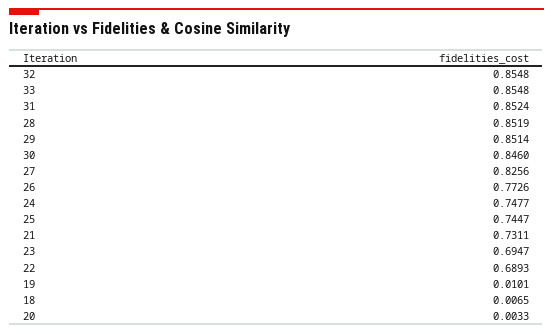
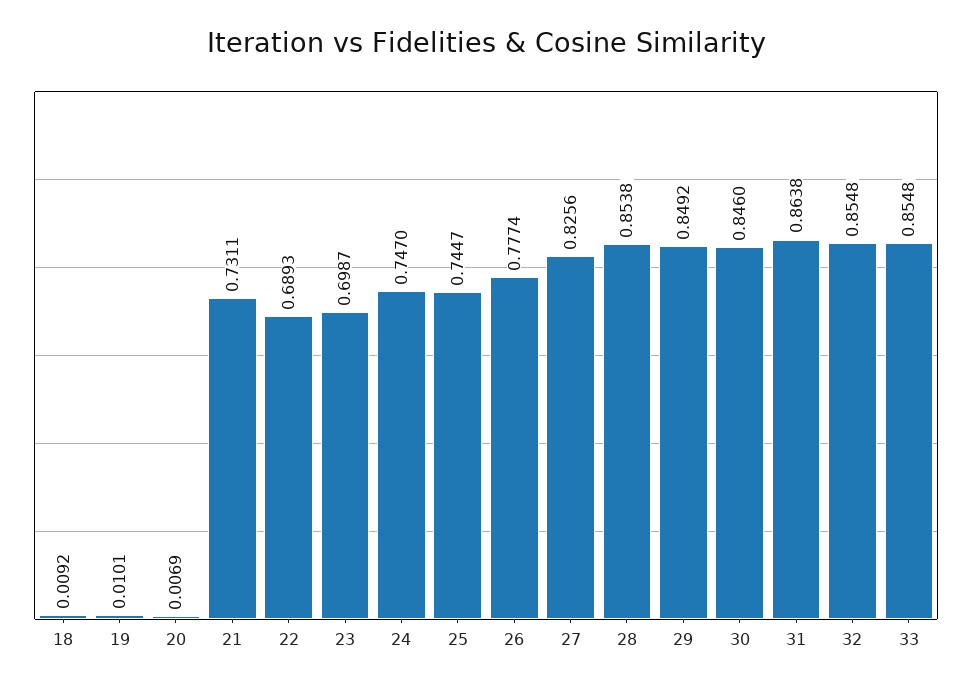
  {
    "32": 0.8548,
    "33": 0.8548,
-   "31": 0.8524,
+   "31": 0.8638,
-   "28": 0.8519,
+   "28": 0.8538,
-   "29": 0.8514,
+   "29": 0.8492,
    "30": 0.846,
    "27": 0.8256,
-   "26": 0.7726,
+   "26": 0.7774,
-   "24": 0.7477,
+   "24": 0.747,
    "25": 0.7447,
    "21": 0.7311,
-   "23": 0.6947,
+   "23": 0.6987,
    "22": 0.6893,
    "19": 0.0101,
-   "18": 0.0065,
+   "18": 0.0092,
-   "20": 0.0033
+   "20": 0.0069
  }

